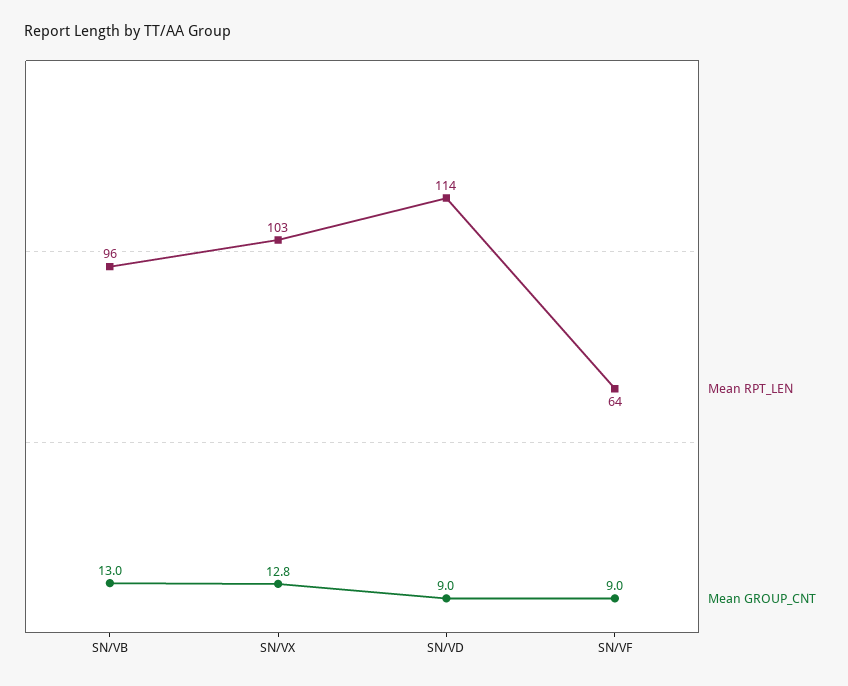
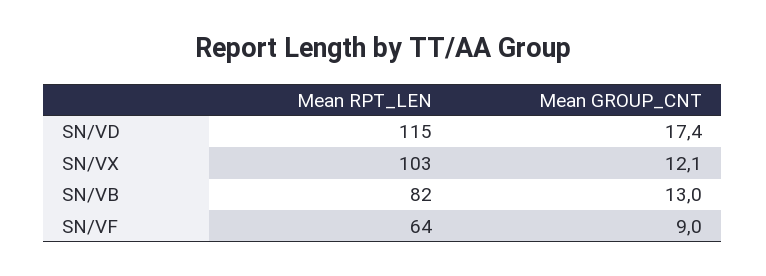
  {
    "Mean RPT_LEN": {
-     "SN/VB": 96,
+     "SN/VB": 82,
      "SN/VX": 103,
-     "SN/VD": 114,
+     "SN/VD": 115,
      "SN/VF": 64
    },
    "Mean GROUP_CNT": {
      "SN/VB": 13,
-     "SN/VX": 12.8,
+     "SN/VX": 12.1,
-     "SN/VD": 9,
+     "SN/VD": 17.4,
      "SN/VF": 9
    }
  }

